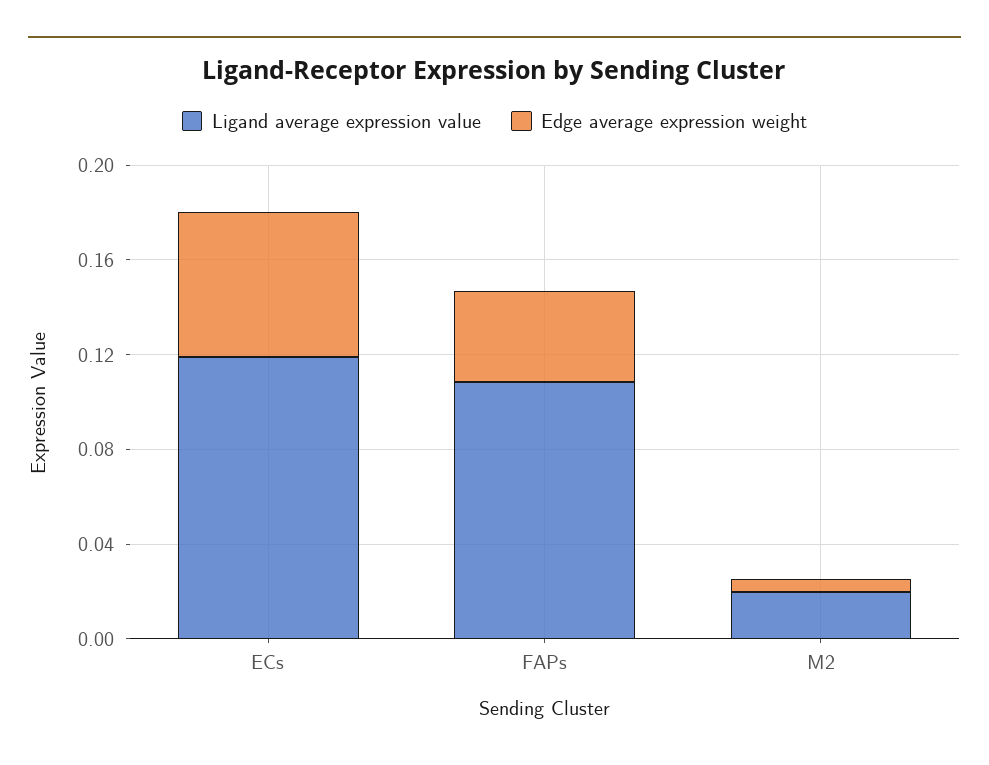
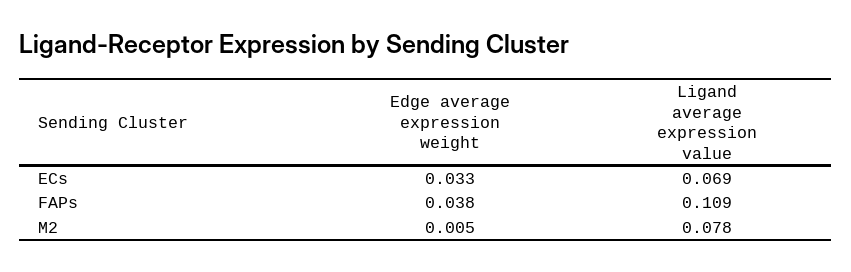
  {
    "Ligand average expression value": {
-     "ECs": 0.12,
+     "ECs": 0.069,
      "FAPs": 0.109,
-     "M2": 0.02
+     "M2": 0.078
    },
    "Edge average expression weight": {
-     "ECs": 0.06,
+     "ECs": 0.033,
      "FAPs": 0.038,
      "M2": 0.005
    }
  }

